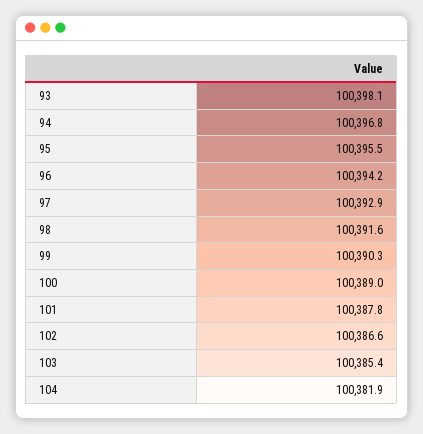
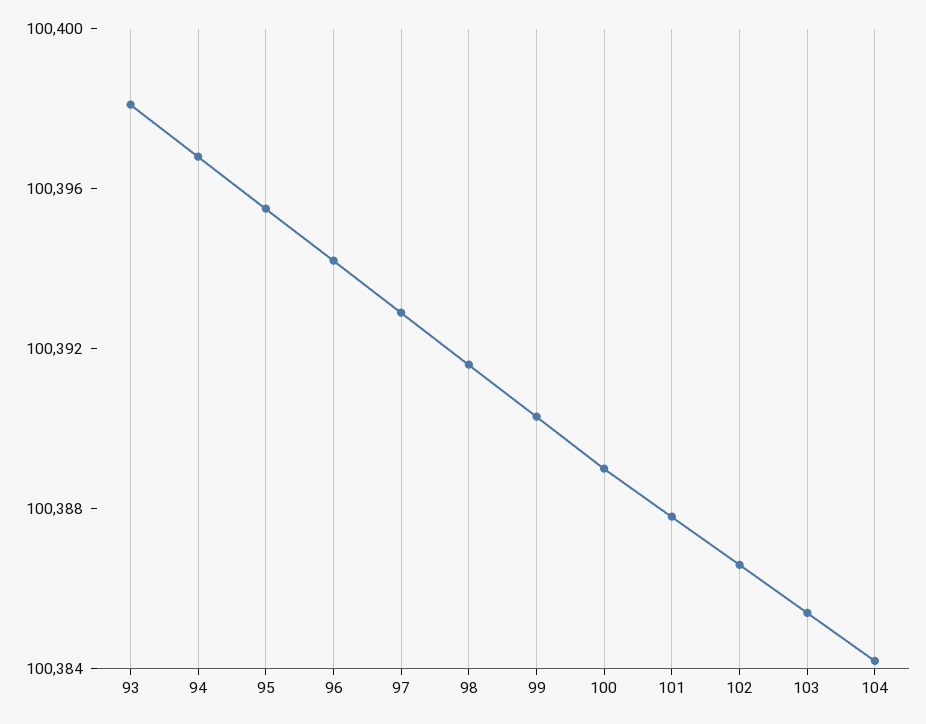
  {
    "93": 100398.1,
    "94": 100396.8,
    "95": 100395.5,
    "96": 100394.2,
    "97": 100392.9,
    "98": 100391.6,
    "99": 100390.3,
    "100": 100389,
    "101": 100387.8,
    "102": 100386.6,
    "103": 100385.4,
-   "104": 100381.9
+   "104": 100384
  }

